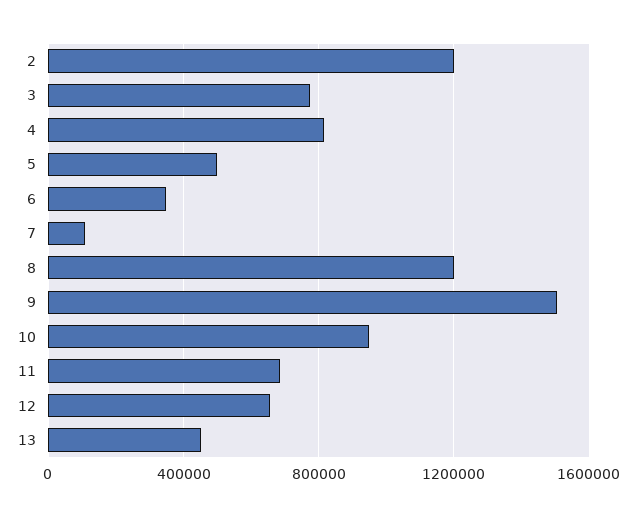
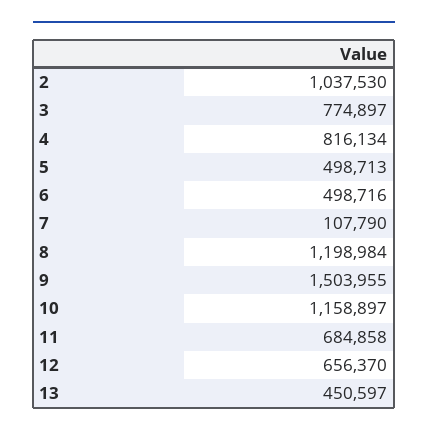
  {
-   "2": 1200000,
+   "2": 1037530,
    "3": 774897,
    "4": 816134,
    "5": 498713,
-   "6": 350000,
+   "6": 498716,
    "7": 107790,
    "8": 1198984,
    "9": 1503955,
-   "10": 950000,
+   "10": 1158897,
    "11": 684858,
    "12": 656370,
    "13": 450597
  }

